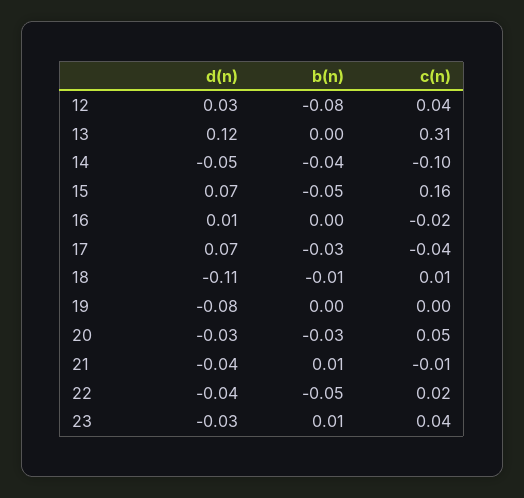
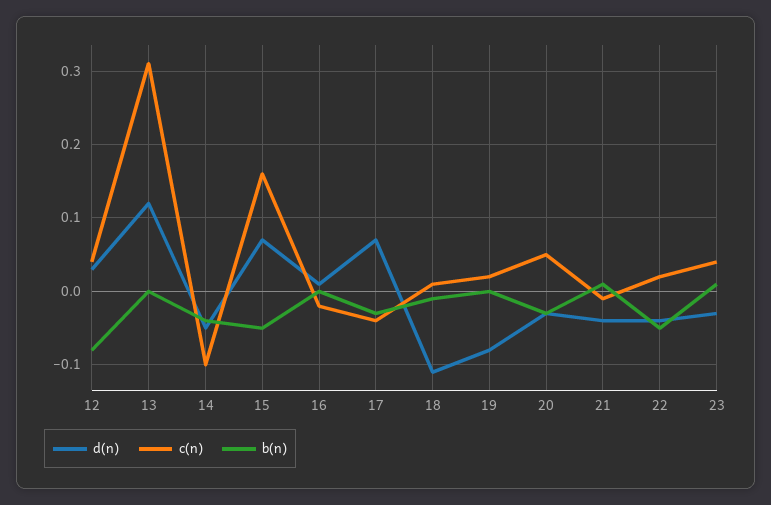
  {
    "d(n)": {
      "12": 0.03,
      "13": 0.12,
      "14": -0.05,
      "15": 0.07,
      "16": 0.01,
      "17": 0.07,
      "18": -0.11,
      "19": -0.08,
      "20": -0.03,
      "21": -0.04,
      "22": -0.04,
      "23": -0.03
    },
    "b(n)": {
      "12": -0.08,
      "13": 0,
      "14": -0.04,
      "15": -0.05,
      "16": 0,
      "17": -0.03,
      "18": -0.01,
      "19": 0,
      "20": -0.03,
      "21": 0.01,
      "22": -0.05,
      "23": 0.01
    },
    "c(n)": {
      "12": 0.04,
      "13": 0.31,
      "14": -0.1,
      "15": 0.16,
      "16": -0.02,
      "17": -0.04,
      "18": 0.01,
-     "19": 0,
+     "19": 0.02,
      "20": 0.05,
      "21": -0.01,
      "22": 0.02,
      "23": 0.04
    }
  }

